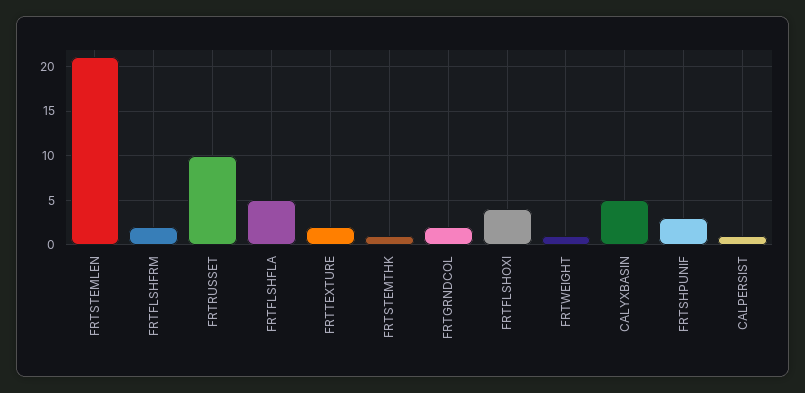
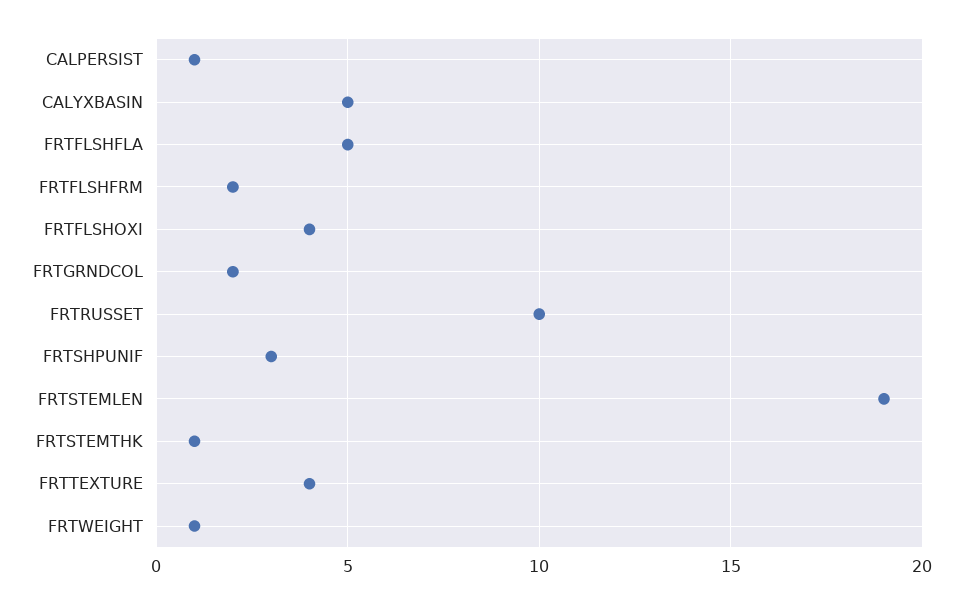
  {
-   "FRTSTEMLEN": 21,
+   "FRTSTEMLEN": 19,
    "FRTFLSHFRM": 2,
    "FRTRUSSET": 10,
    "FRTFLSHFLA": 5,
-   "FRTTEXTURE": 2,
+   "FRTTEXTURE": 4,
    "FRTSTEMTHK": 1,
    "FRTGRNDCOL": 2,
    "FRTFLSHOXI": 4,
    "FRTWEIGHT": 1,
    "CALYXBASIN": 5,
    "FRTSHPUNIF": 3,
    "CALPERSIST": 1
  }

